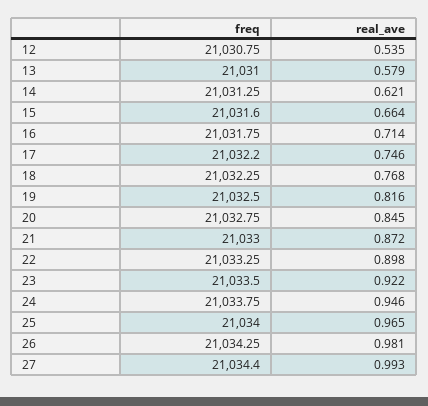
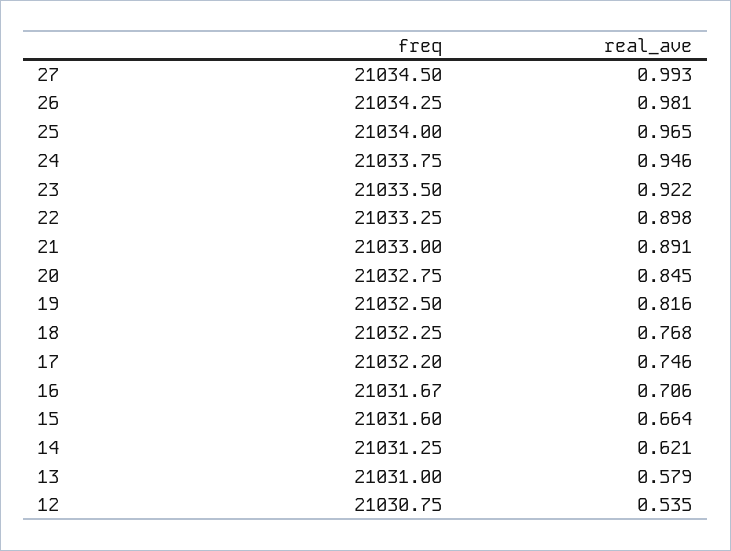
  {
    "freq": {
      "12": 21030.75,
      "13": 21031,
      "14": 21031.25,
      "15": 21031.6,
-     "16": 21031.75,
+     "16": 21031.67,
      "17": 21032.2,
      "18": 21032.25,
      "19": 21032.5,
      "20": 21032.75,
      "21": 21033,
      "22": 21033.25,
      "23": 21033.5,
      "24": 21033.75,
      "25": 21034,
      "26": 21034.25,
-     "27": 21034.4
+     "27": 21034.5
    },
    "real_ave": {
      "12": 0.535,
      "13": 0.579,
      "14": 0.621,
      "15": 0.664,
-     "16": 0.714,
+     "16": 0.706,
      "17": 0.746,
      "18": 0.768,
      "19": 0.816,
      "20": 0.845,
-     "21": 0.872,
+     "21": 0.891,
      "22": 0.898,
      "23": 0.922,
      "24": 0.946,
      "25": 0.965,
      "26": 0.981,
      "27": 0.993
    }
  }

